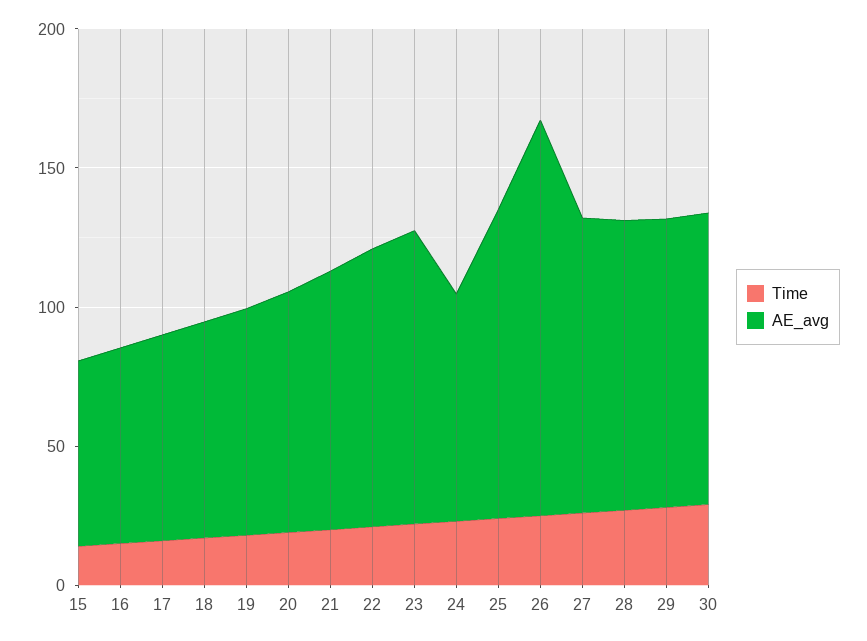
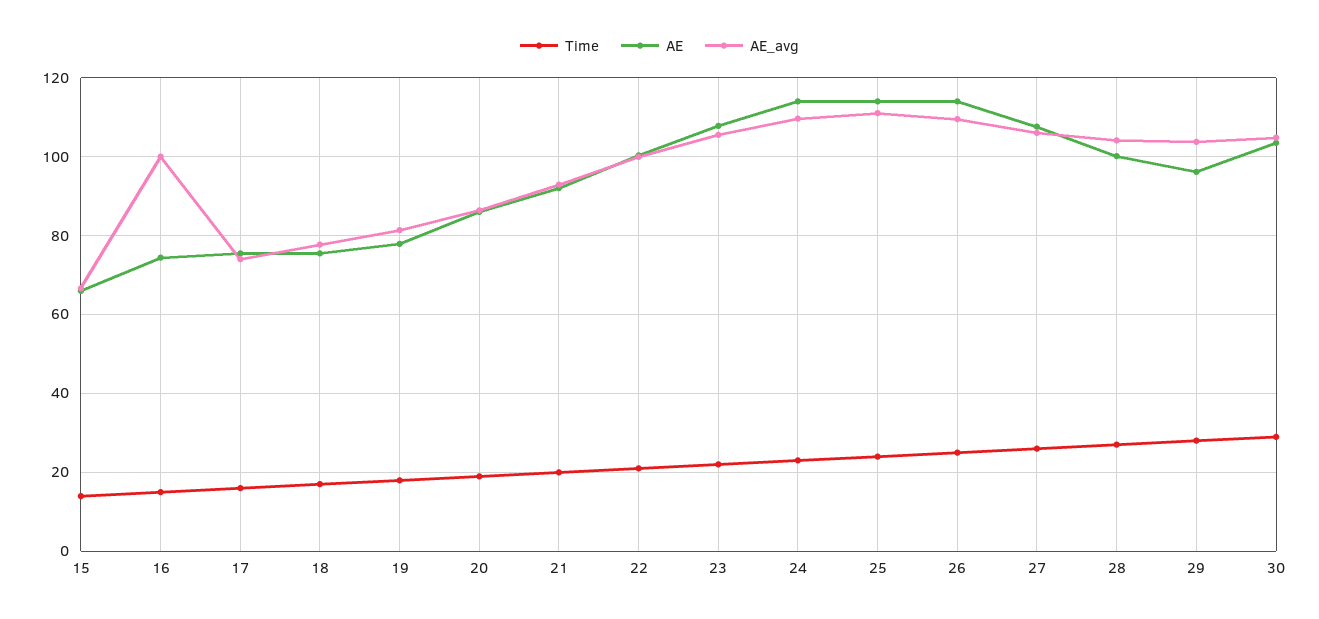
  {
    "Time": {
      "15": 14,
      "16": 16,
      "17": 16,
      "18": 18,
      "19": 18,
      "20": 20,
      "21": 20,
      "22": 22,
      "23": 22,
      "24": 24,
      "25": 24,
      "26": 26,
      "27": 26,
      "28": 28,
      "29": 28,
      "30": 30
    },
    "AE_avg": {
      "15": 66,
-     "16": 70,
+     "16": 100,
      "17": 74,
      "18": 78,
      "19": 82,
      "20": 86,
      "21": 92,
      "22": 100,
      "23": 106,
-     "24": 80,
+     "24": 110,
      "25": 112,
-     "26": 140,
+     "26": 110,
      "27": 106,
      "28": 104,
      "29": 104,
      "30": 104
-   }
+   },
+   "AE": {
+     "15": 66,
+     "16": 74,
+     "17": 76,
+     "18": 76,
+     "19": 78,
+     "20": 86,
+     "21": 92,
+     "22": 100,
+     "23": 108,
+     "24": 114,
+     "25": 114,
+     "26": 114,
+     "27": 108,
+     "28": 100,
+     "29": 96,
+     "30": 104
+   }
  }

